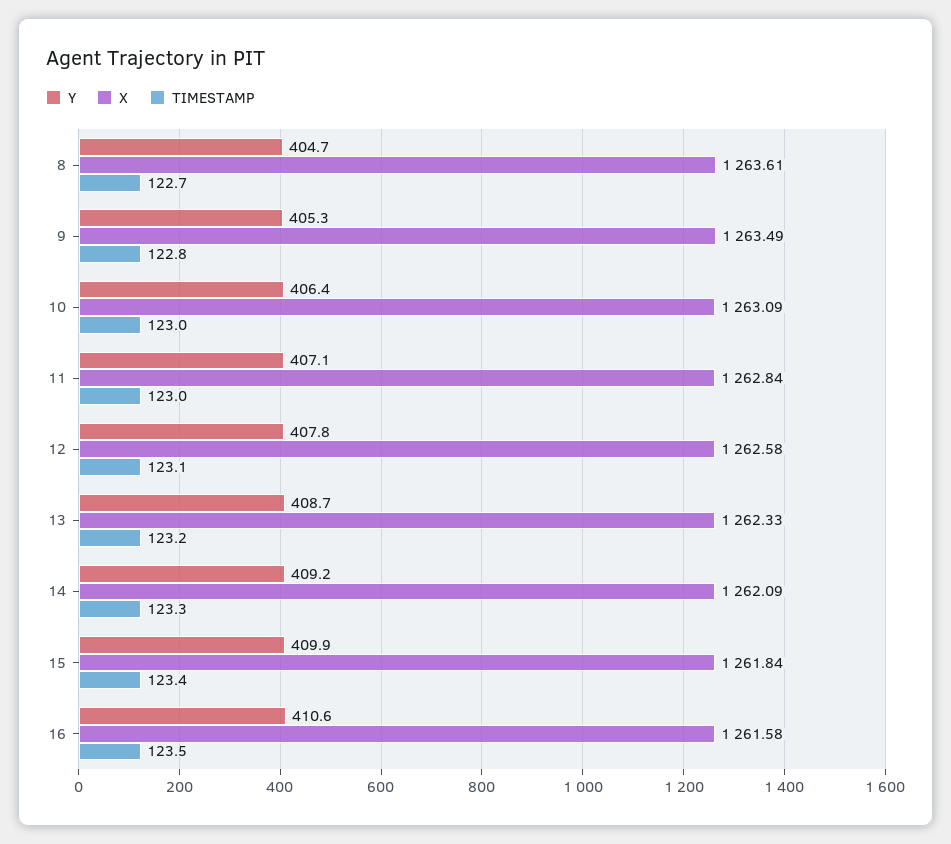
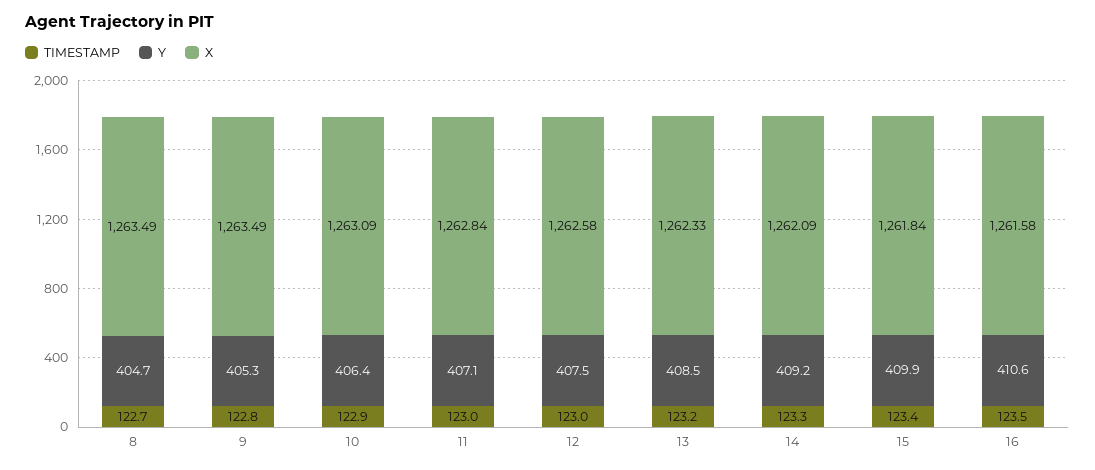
  {
    "Y": {
      "8": 404.7,
      "9": 405.3,
      "10": 406.4,
      "11": 407.1,
-     "12": 407.8,
+     "12": 407.5,
-     "13": 408.7,
+     "13": 408.5,
      "14": 409.2,
      "15": 409.9,
      "16": 410.6
    },
    "X": {
-     "8": 1263.61,
+     "8": 1263.49,
      "9": 1263.49,
      "10": 1263.09,
      "11": 1262.84,
      "12": 1262.58,
      "13": 1262.33,
      "14": 1262.09,
      "15": 1261.84,
      "16": 1261.58
    },
    "TIMESTAMP": {
      "8": 122.7,
      "9": 122.8,
-     "10": 123,
+     "10": 122.9,
      "11": 123,
-     "12": 123.1,
+     "12": 123,
      "13": 123.2,
      "14": 123.3,
      "15": 123.4,
      "16": 123.5
    }
  }

